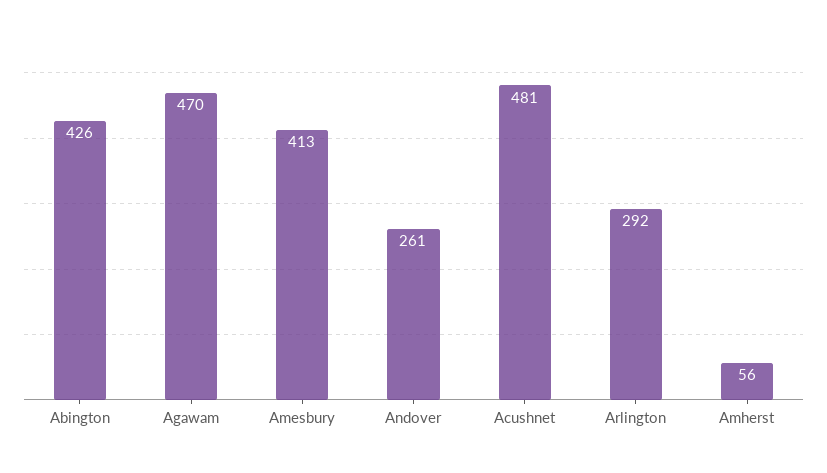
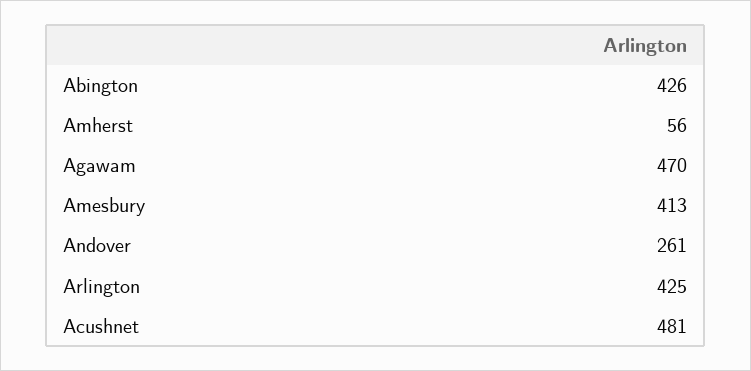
  {
    "Abington": 426,
    "Agawam": 470,
    "Amesbury": 413,
    "Andover": 261,
    "Acushnet": 481,
-   "Arlington": 292,
+   "Arlington": 425,
    "Amherst": 56
  }

